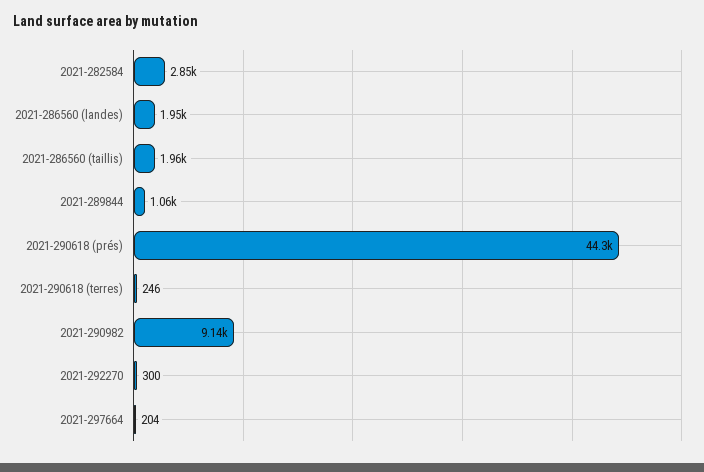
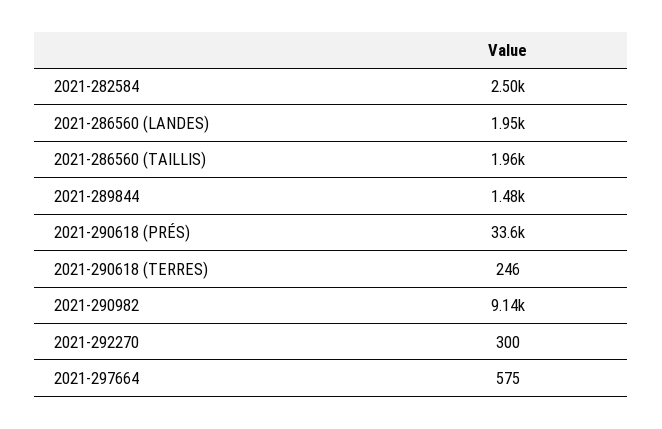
  {
-   "2021-282584": 2850,
+   "2021-282584": 2500,
    "2021-286560 (landes)": 1950,
    "2021-286560 (taillis)": 1960,
-   "2021-289844": 1060,
+   "2021-289844": 1480,
-   "2021-290618 (prés)": 44300,
+   "2021-290618 (prés)": 33600,
    "2021-290618 (terres)": 246,
    "2021-290982": 9140,
    "2021-292270": 300,
-   "2021-297664": 204
+   "2021-297664": 575
  }

